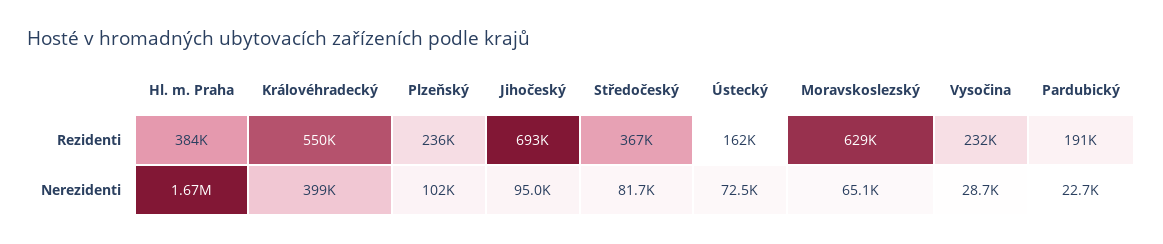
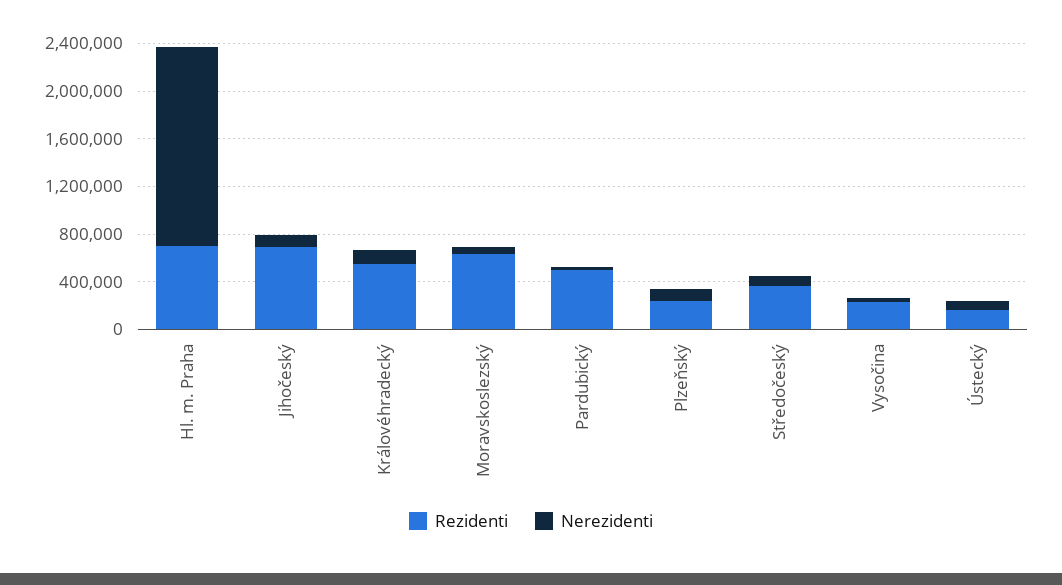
  {
    "Rezidenti": {
-     "Hl. m. Praha": 384000,
+     "Hl. m. Praha": 700000,
      "Královéhradecký": 550000,
      "Plzeňský": 236000,
      "Jihočeský": 693000,
      "Středočeský": 367000,
      "Ústecký": 162000,
      "Moravskoslezský": 629000,
      "Vysočina": 232000,
-     "Pardubický": 191000
+     "Pardubický": 500000
    },
    "Nerezidenti": {
      "Hl. m. Praha": 1670000,
-     "Královéhradecký": 399000,
+     "Královéhradecký": 100000,
      "Plzeňský": 102000,
      "Jihočeský": 95000,
      "Středočeský": 81700,
      "Ústecký": 72500,
      "Moravskoslezský": 65100,
      "Vysočina": 28700,
      "Pardubický": 22700
    }
  }

